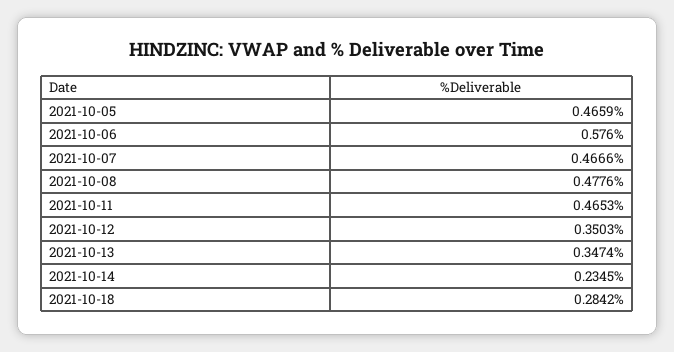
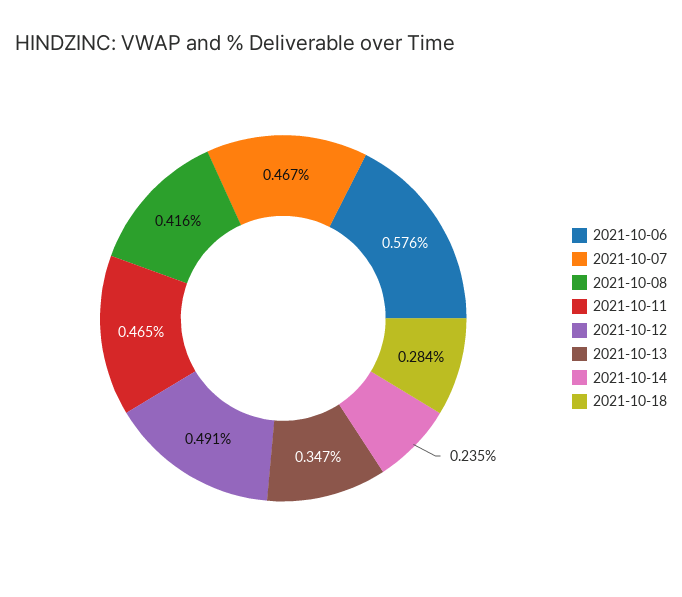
  {
-   "2021-10-05": 0.4659,
    "2021-10-06": 0.576,
    "2021-10-07": 0.4666,
-   "2021-10-08": 0.4776,
+   "2021-10-08": 0.416,
    "2021-10-11": 0.4653,
-   "2021-10-12": 0.3503,
+   "2021-10-12": 0.491,
    "2021-10-13": 0.3474,
    "2021-10-14": 0.2345,
    "2021-10-18": 0.2842
  }

